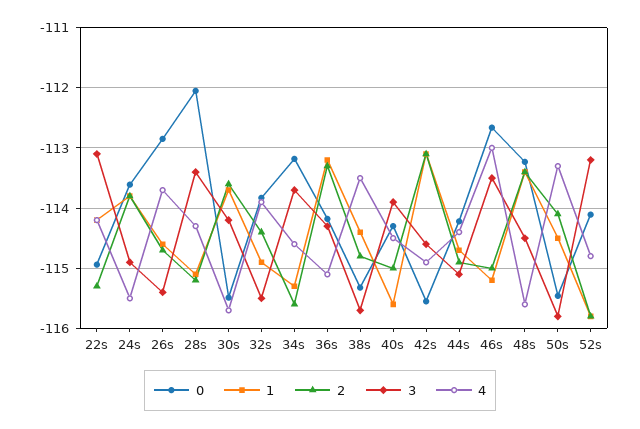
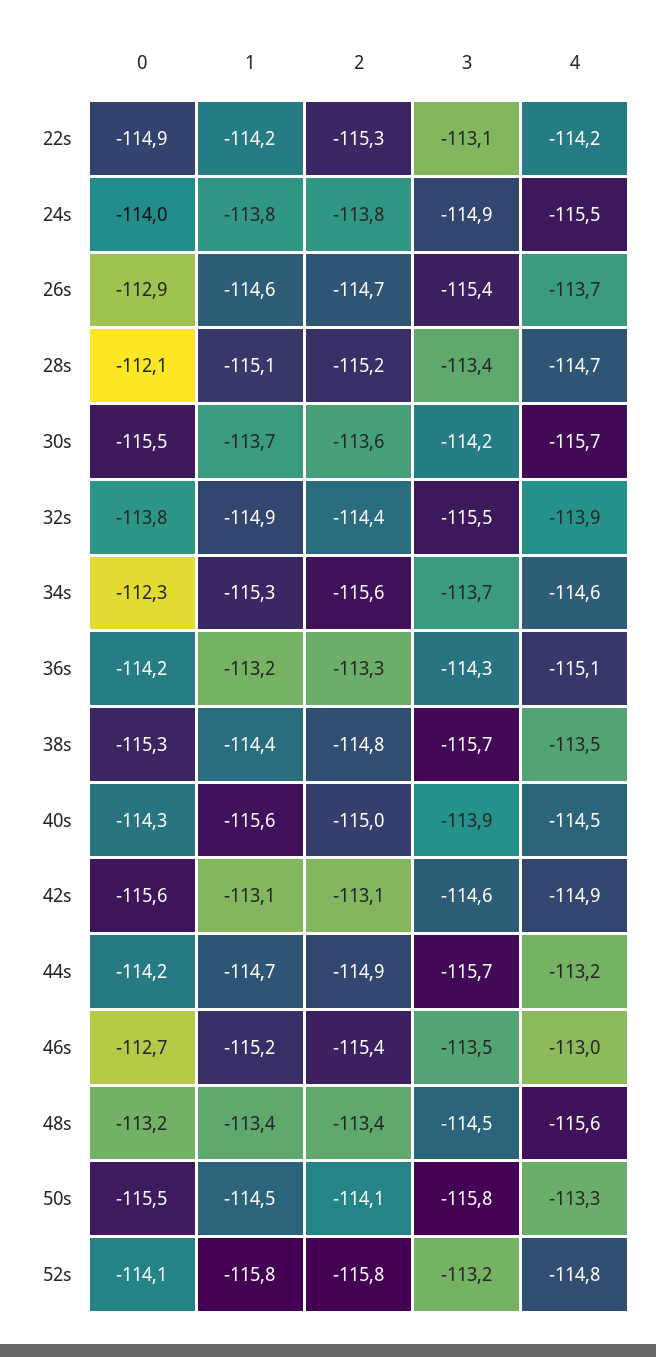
  {
    "0": {
      "22s": -114.9,
-     "24s": -113.6,
+     "24s": -114,
      "26s": -112.9,
      "28s": -112.1,
      "30s": -115.5,
      "32s": -113.8,
-     "34s": -113.2,
+     "34s": -112.3,
      "36s": -114.2,
      "38s": -115.3,
      "40s": -114.3,
      "42s": -115.6,
      "44s": -114.2,
      "46s": -112.7,
      "48s": -113.2,
      "50s": -115.5,
      "52s": -114.1
    },
    "1": {
      "22s": -114.2,
      "24s": -113.8,
      "26s": -114.6,
      "28s": -115.1,
      "30s": -113.7,
      "32s": -114.9,
      "34s": -115.3,
      "36s": -113.2,
      "38s": -114.4,
      "40s": -115.6,
      "42s": -113.1,
      "44s": -114.7,
      "46s": -115.2,
      "48s": -113.4,
      "50s": -114.5,
      "52s": -115.8
    },
    "2": {
      "22s": -115.3,
      "24s": -113.8,
      "26s": -114.7,
      "28s": -115.2,
      "30s": -113.6,
      "32s": -114.4,
      "34s": -115.6,
      "36s": -113.3,
      "38s": -114.8,
      "40s": -115,
      "42s": -113.1,
      "44s": -114.9,
-     "46s": -115,
+     "46s": -115.4,
      "48s": -113.4,
      "50s": -114.1,
      "52s": -115.8
    },
    "3": {
      "22s": -113.1,
      "24s": -114.9,
      "26s": -115.4,
      "28s": -113.4,
      "30s": -114.2,
      "32s": -115.5,
      "34s": -113.7,
      "36s": -114.3,
      "38s": -115.7,
      "40s": -113.9,
      "42s": -114.6,
-     "44s": -115.1,
+     "44s": -115.7,
      "46s": -113.5,
      "48s": -114.5,
      "50s": -115.8,
      "52s": -113.2
    },
    "4": {
      "22s": -114.2,
      "24s": -115.5,
      "26s": -113.7,
-     "28s": -114.3,
+     "28s": -114.7,
      "30s": -115.7,
      "32s": -113.9,
      "34s": -114.6,
      "36s": -115.1,
      "38s": -113.5,
      "40s": -114.5,
      "42s": -114.9,
-     "44s": -114.4,
+     "44s": -113.2,
      "46s": -113,
      "48s": -115.6,
      "50s": -113.3,
      "52s": -114.8
    }
  }

